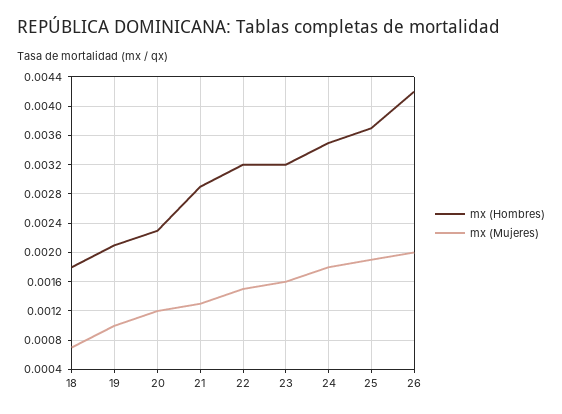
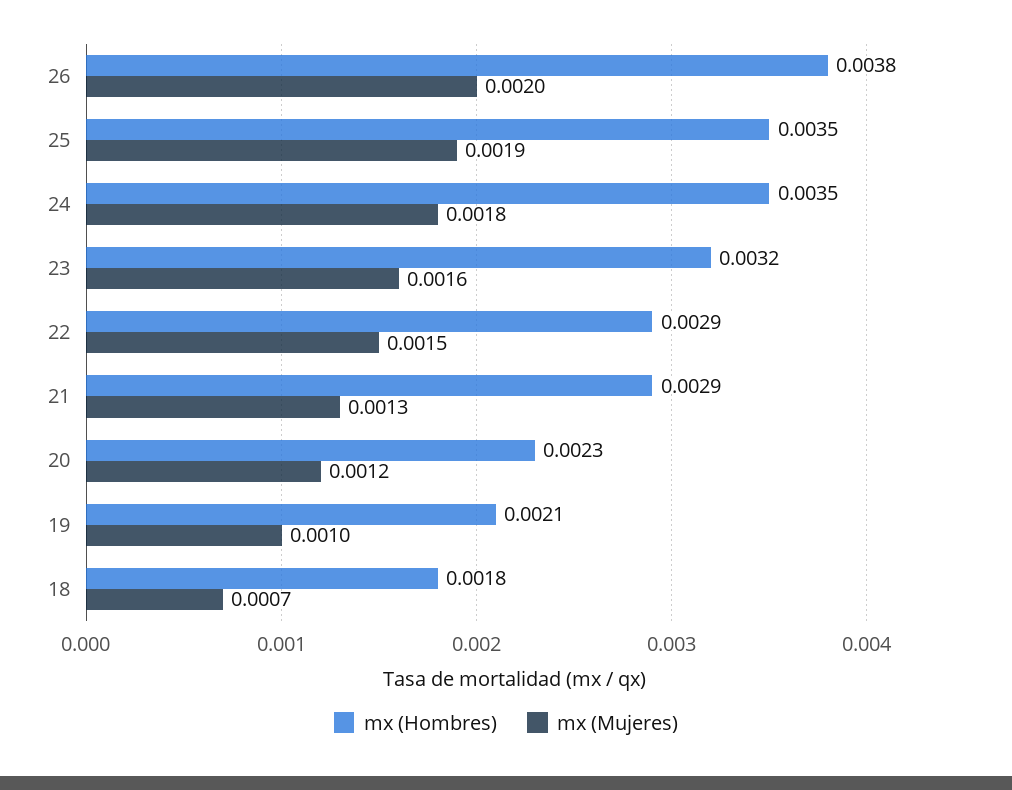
  {
    "mx (Hombres)": {
      "18": 0.0018,
      "19": 0.0021,
      "20": 0.0023,
      "21": 0.0029,
-     "22": 0.0032,
+     "22": 0.0029,
      "23": 0.0032,
      "24": 0.0035,
-     "25": 0.0037,
+     "25": 0.0035,
-     "26": 0.0042
+     "26": 0.0038
    },
    "mx (Mujeres)": {
      "18": 0.0007,
      "19": 0.001,
      "20": 0.0012,
      "21": 0.0013,
      "22": 0.0015,
      "23": 0.0016,
      "24": 0.0018,
      "25": 0.0019,
      "26": 0.002
    }
  }

